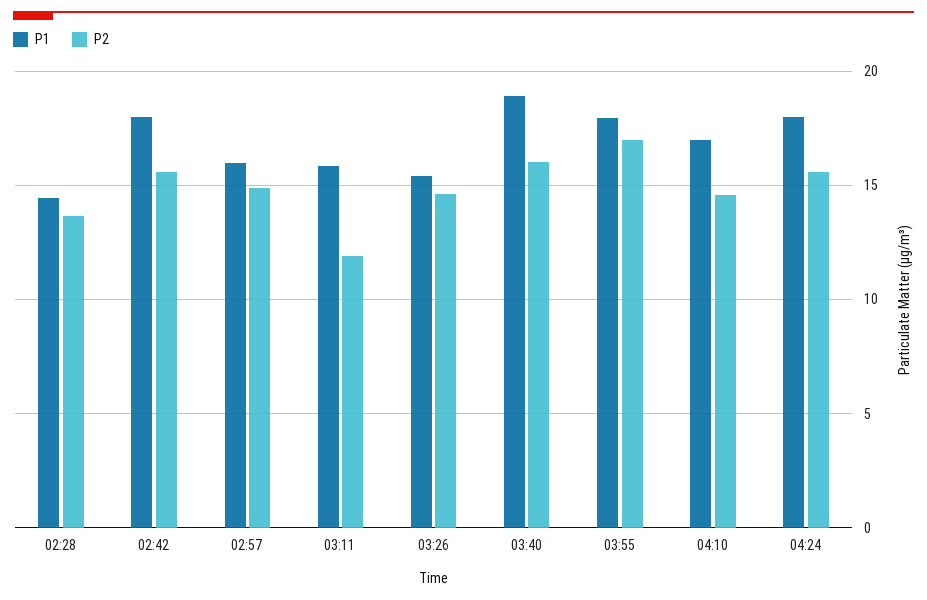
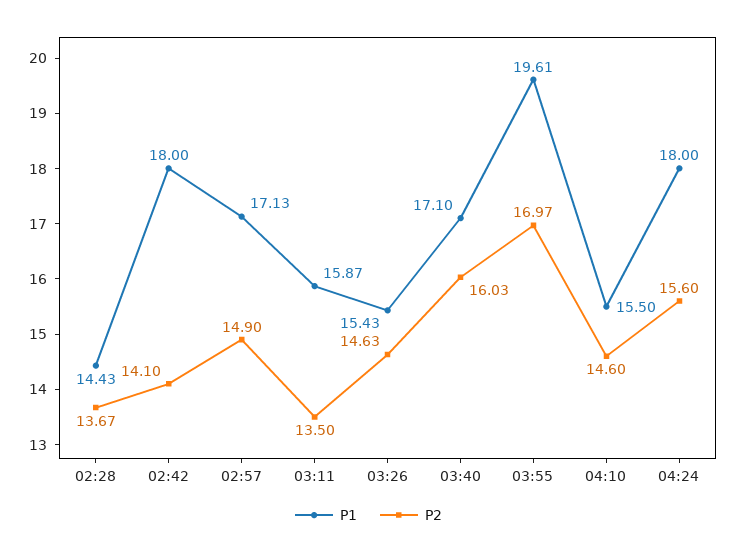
  {
    "P1": {
      "02:28": 14.43,
      "02:42": 18,
-     "02:57": 16,
+     "02:57": 17.13,
      "03:11": 15.87,
      "03:26": 15.43,
-     "03:40": 19,
+     "03:40": 17.1,
-     "03:55": 18,
+     "03:55": 19.61,
-     "04:10": 17,
+     "04:10": 15.5,
      "04:24": 18
    },
    "P2": {
      "02:28": 13.67,
-     "02:42": 15.5,
+     "02:42": 14.1,
      "02:57": 14.9,
-     "03:11": 12,
+     "03:11": 13.5,
      "03:26": 14.63,
      "03:40": 16.03,
      "03:55": 16.97,
      "04:10": 14.6,
      "04:24": 15.6
    }
  }

